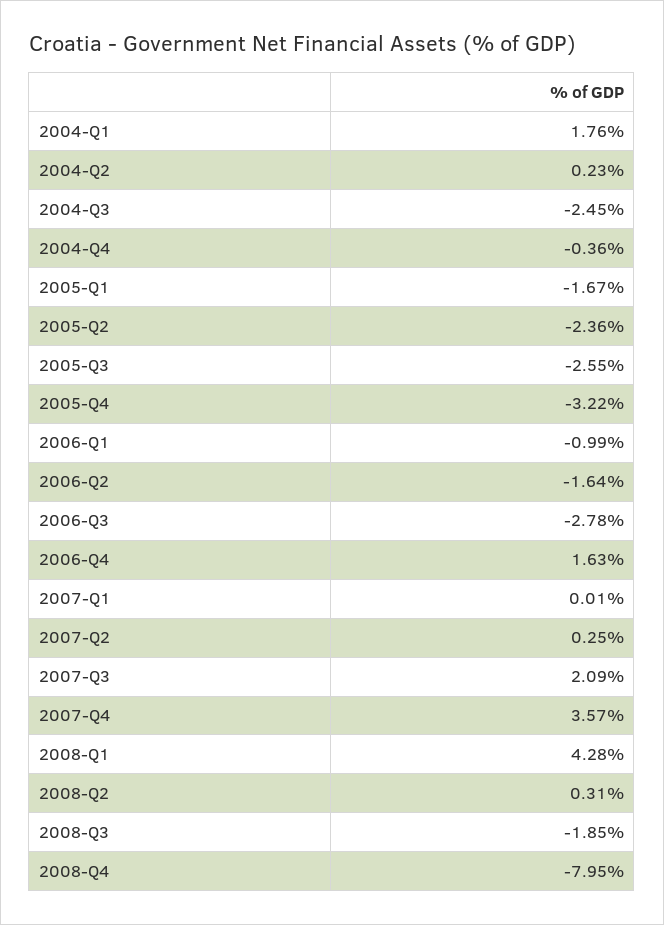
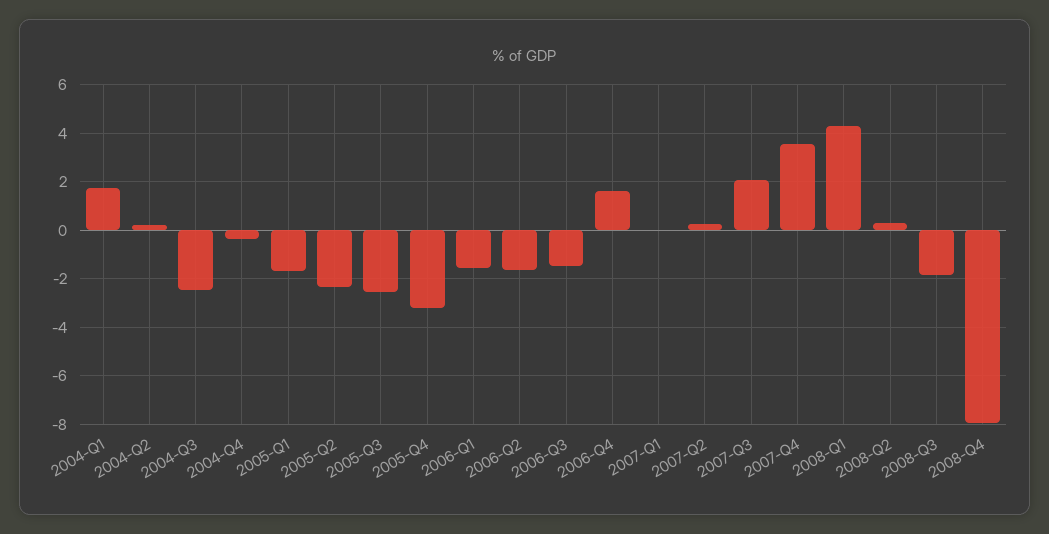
  {
    "2004-Q1": 1.76,
    "2004-Q2": 0.23,
    "2004-Q3": -2.45,
    "2004-Q4": -0.36,
    "2005-Q1": -1.67,
    "2005-Q2": -2.36,
    "2005-Q3": -2.55,
    "2005-Q4": -3.22,
-   "2006-Q1": -0.99,
+   "2006-Q1": -1.5,
    "2006-Q2": -1.64,
-   "2006-Q3": -2.78,
+   "2006-Q3": -1.5,
    "2006-Q4": 1.63,
    "2007-Q1": 0.01,
    "2007-Q2": 0.25,
    "2007-Q3": 2.09,
    "2007-Q4": 3.57,
    "2008-Q1": 4.28,
    "2008-Q2": 0.31,
    "2008-Q3": -1.85,
    "2008-Q4": -7.95
  }

